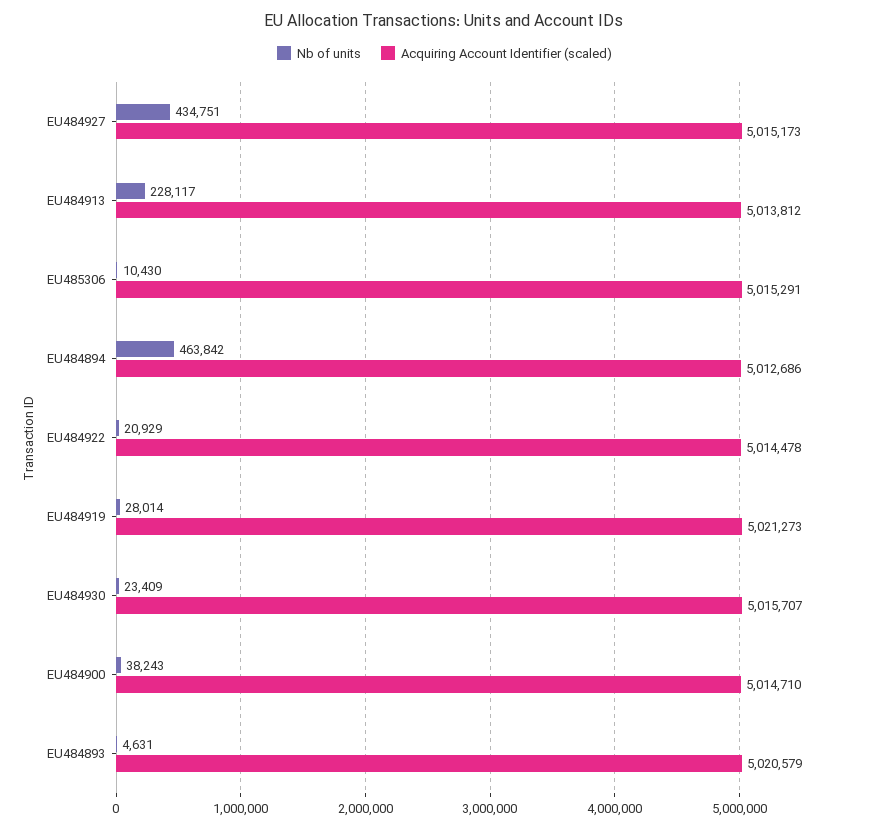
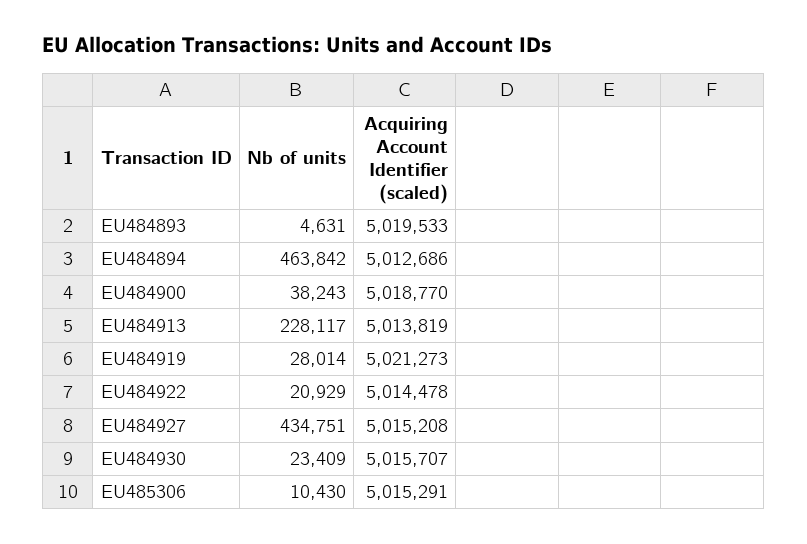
  {
    "Nb of units": {
      "EU484927": 434751,
      "EU484913": 228117,
      "EU485306": 10430,
      "EU484894": 463842,
      "EU484922": 20929,
      "EU484919": 28014,
      "EU484930": 23409,
      "EU484900": 38243,
      "EU484893": 4631
    },
    "Acquiring Account Identifier (scaled)": {
-     "EU484927": 5015173,
+     "EU484927": 5015208,
-     "EU484913": 5013812,
+     "EU484913": 5013819,
      "EU485306": 5015291,
      "EU484894": 5012686,
      "EU484922": 5014478,
      "EU484919": 5021273,
      "EU484930": 5015707,
-     "EU484900": 5014710,
+     "EU484900": 5018770,
-     "EU484893": 5020579
+     "EU484893": 5019533
    }
  }

